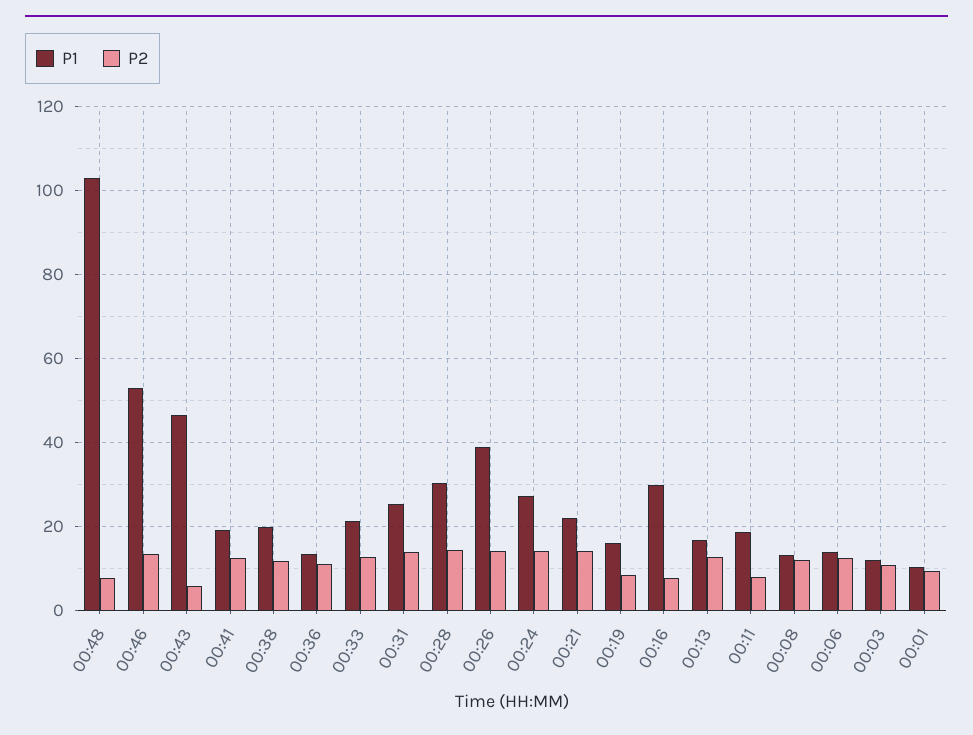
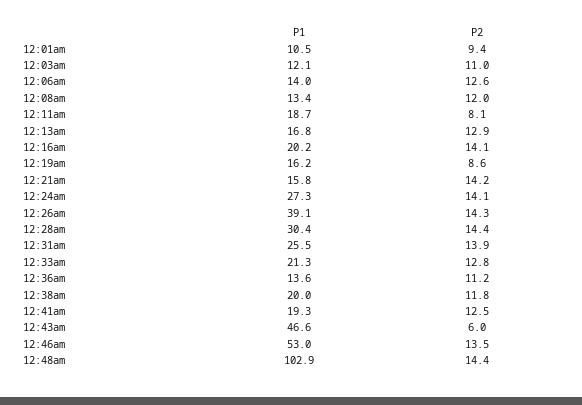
  {
    "P1": {
      "00:48": 102.9,
      "00:46": 53,
      "00:43": 46.6,
      "00:41": 19.3,
      "00:38": 20,
      "00:36": 13.6,
      "00:33": 21.3,
      "00:31": 25.5,
      "00:28": 30.4,
      "00:26": 39.1,
      "00:24": 27.3,
-     "00:21": 22,
+     "00:21": 15.8,
      "00:19": 16.2,
-     "00:16": 30,
+     "00:16": 20.2,
      "00:13": 16.8,
      "00:11": 18.7,
      "00:08": 13.4,
      "00:06": 14,
      "00:03": 12.1,
      "00:01": 10.5
    },
    "P2": {
-     "00:48": 8,
+     "00:48": 14.4,
      "00:46": 13.5,
      "00:43": 6,
      "00:41": 12.5,
      "00:38": 11.8,
      "00:36": 11.2,
      "00:33": 12.8,
      "00:31": 13.9,
      "00:28": 14.4,
      "00:26": 14.3,
      "00:24": 14.1,
      "00:21": 14.2,
      "00:19": 8.6,
-     "00:16": 8,
+     "00:16": 14.1,
      "00:13": 12.9,
      "00:11": 8.1,
      "00:08": 12,
      "00:06": 12.6,
      "00:03": 11,
      "00:01": 9.4
    }
  }

